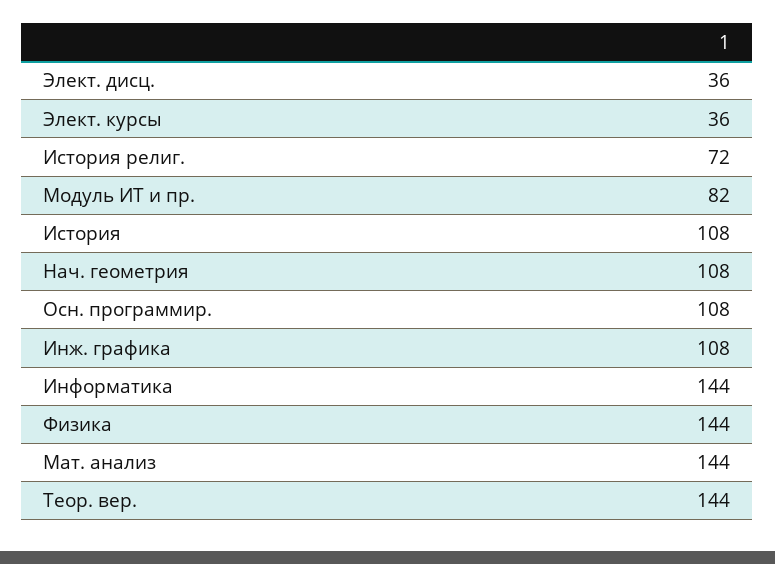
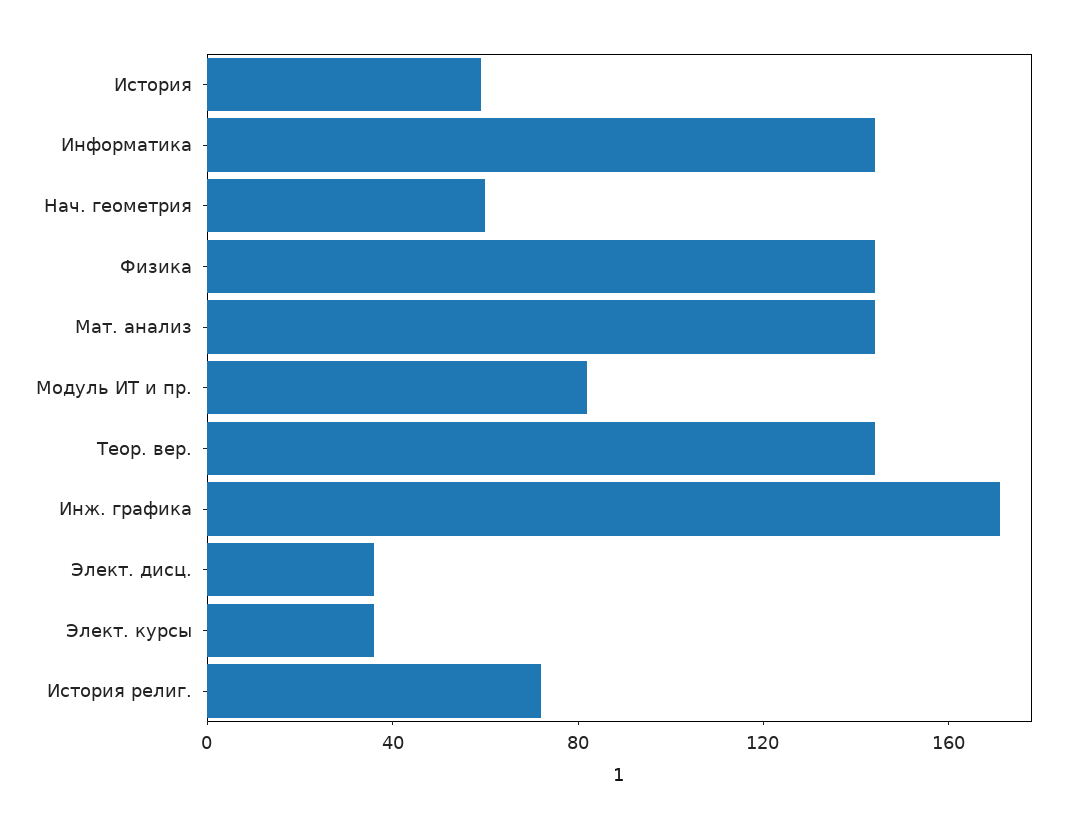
  {
    "Элект. дисц.": 36,
    "Элект. курсы": 36,
    "История религ.": 72,
    "Модуль ИТ и пр.": 82,
-   "История": 108,
+   "История": 60,
-   "Нач. геометрия": 108,
+   "Нач. геометрия": 60,
-   "Осн. программир.": 108,
-   "Инж. графика": 108,
+   "Инж. графика": 170,
    "Информатика": 144,
    "Физика": 144,
    "Мат. анализ": 144,
    "Теор. вер.": 144
  }

